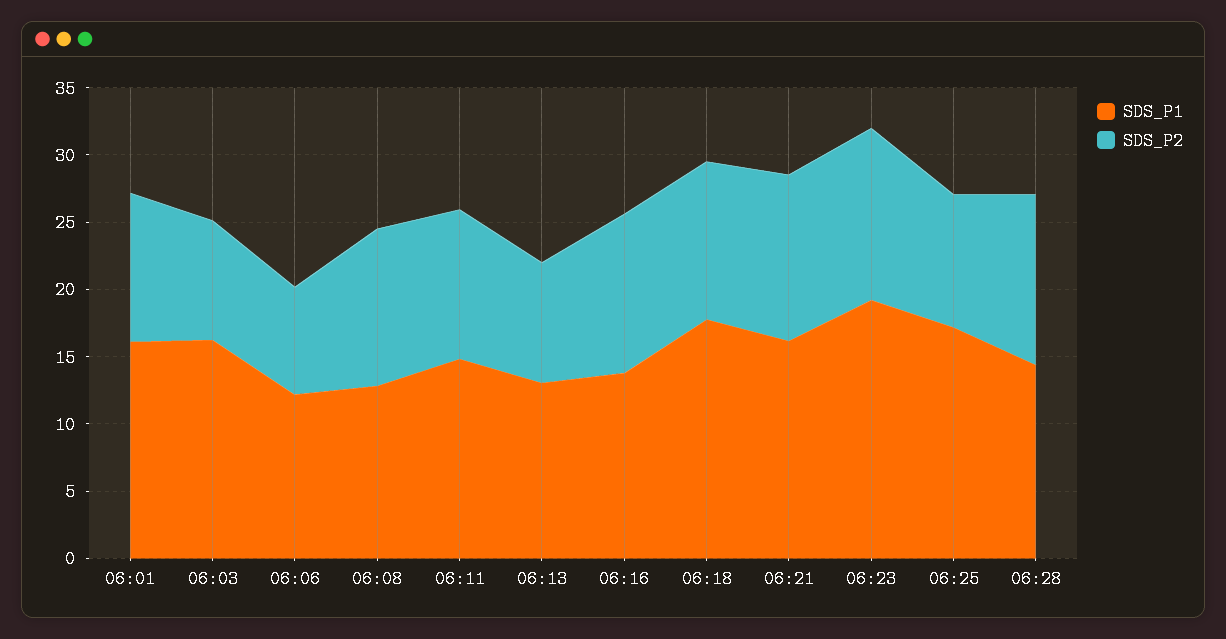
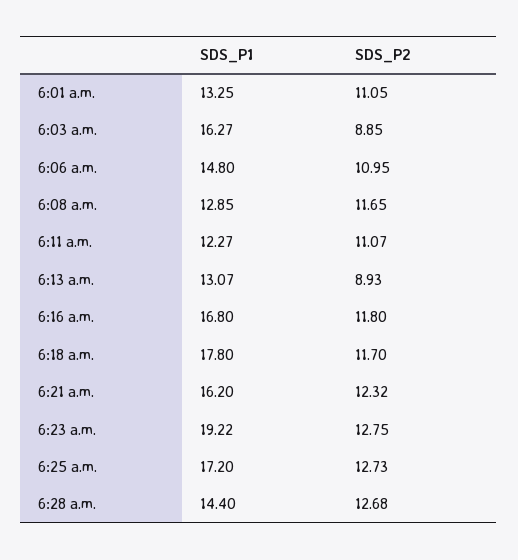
  {
    "SDS_P1": {
-     "06:01": 16,
+     "06:01": 13.25,
      "06:03": 16.27,
-     "06:06": 12,
+     "06:06": 14.8,
      "06:08": 12.85,
-     "06:11": 15,
+     "06:11": 12.27,
      "06:13": 13.07,
-     "06:16": 14,
+     "06:16": 16.8,
      "06:18": 17.8,
      "06:21": 16.2,
      "06:23": 19.22,
      "06:25": 17.2,
      "06:28": 14.4
    },
    "SDS_P2": {
      "06:01": 11.05,
      "06:03": 8.85,
-     "06:06": 8,
+     "06:06": 10.95,
      "06:08": 11.65,
      "06:11": 11.07,
      "06:13": 8.93,
      "06:16": 11.8,
      "06:18": 11.7,
      "06:21": 12.32,
      "06:23": 12.75,
-     "06:25": 10,
+     "06:25": 12.73,
      "06:28": 12.68
    }
  }

